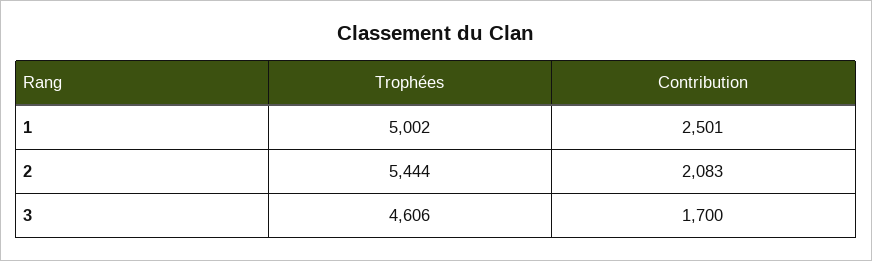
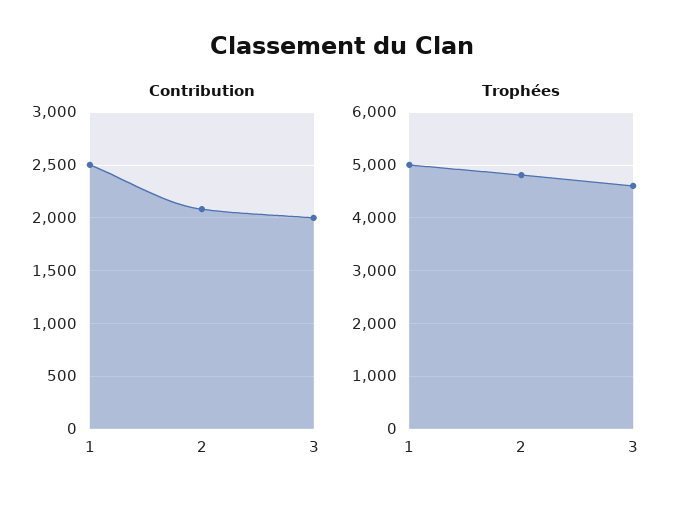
  {
    "Trophées": {
      "1": 5002,
-     "2": 5444,
+     "2": 4800,
      "3": 4606
    },
    "Contribution": {
      "1": 2501,
      "2": 2083,
-     "3": 1700
+     "3": 2000
    }
  }

